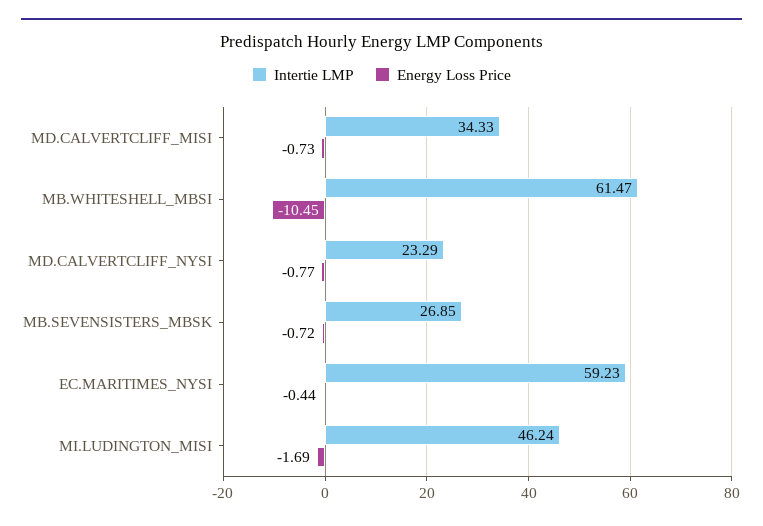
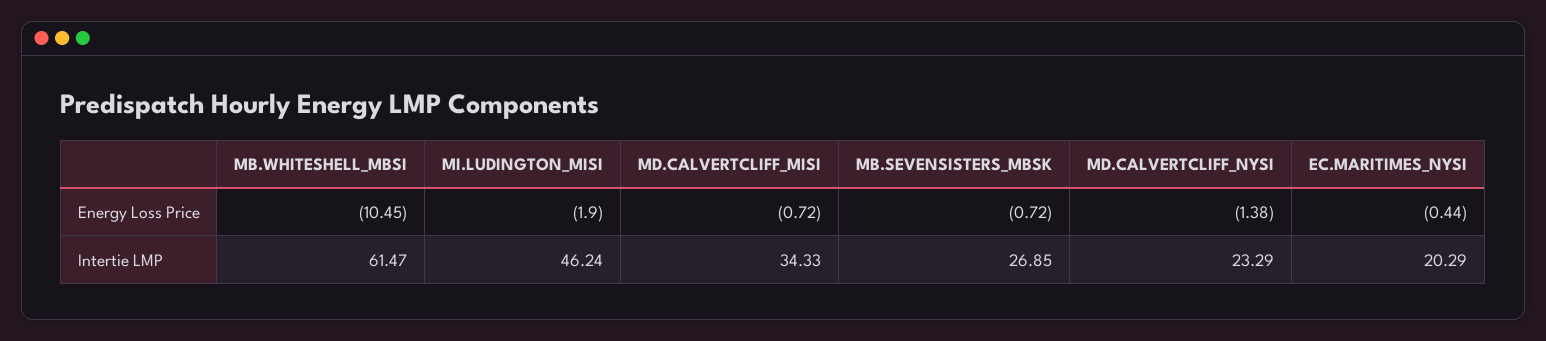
  {
    "Intertie LMP": {
      "MD.CALVERTCLIFF_MISI": 34.33,
      "MB.WHITESHELL_MBSI": 61.47,
      "MD.CALVERTCLIFF_NYSI": 23.29,
      "MB.SEVENSISTERS_MBSK": 26.85,
-     "EC.MARITIMES_NYSI": 59.23,
+     "EC.MARITIMES_NYSI": 20.29,
      "MI.LUDINGTON_MISI": 46.24
    },
    "Energy Loss Price": {
-     "MD.CALVERTCLIFF_MISI": -0.73,
+     "MD.CALVERTCLIFF_MISI": -0.72,
      "MB.WHITESHELL_MBSI": -10.45,
-     "MD.CALVERTCLIFF_NYSI": -0.77,
+     "MD.CALVERTCLIFF_NYSI": -1.38,
      "MB.SEVENSISTERS_MBSK": -0.72,
      "EC.MARITIMES_NYSI": -0.44,
-     "MI.LUDINGTON_MISI": -1.69
+     "MI.LUDINGTON_MISI": -1.9
    }
  }

